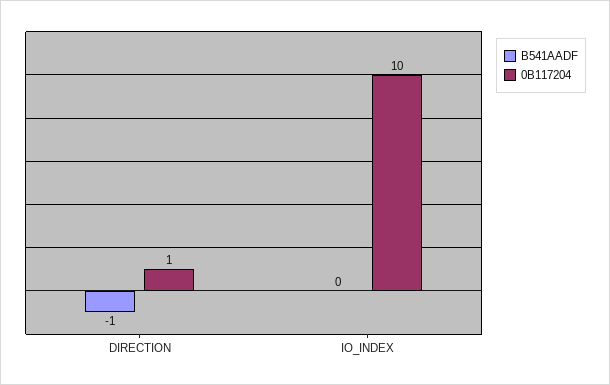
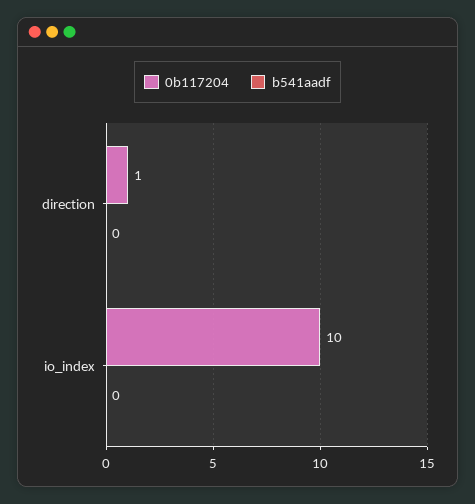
  {
    "B541AADF": {
-     "DIRECTION": -1,
+     "DIRECTION": 0,
      "IO_INDEX": 0
    },
    "0B117204": {
      "DIRECTION": 1,
      "IO_INDEX": 10
    }
  }

